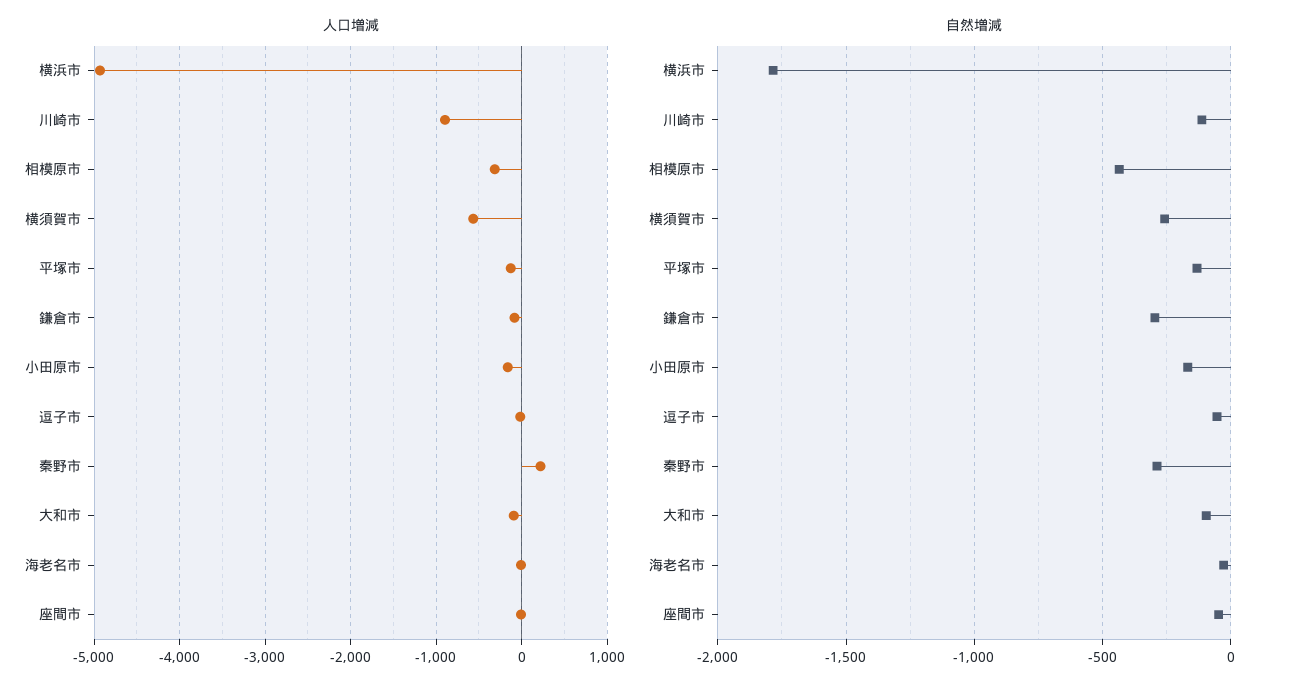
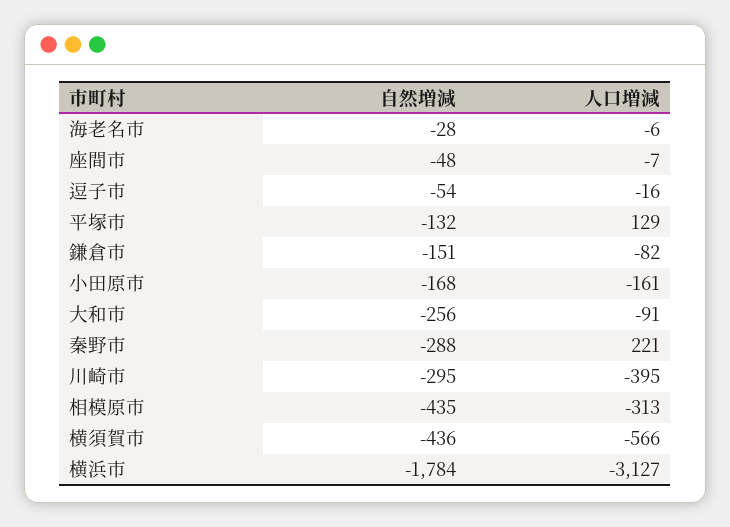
  {
    "人口増減": {
-     "横浜市": -4900,
+     "横浜市": -3127,
-     "川崎市": -900,
+     "川崎市": -395,
      "相模原市": -313,
      "横須賀市": -566,
-     "平塚市": -100,
+     "平塚市": 129,
      "鎌倉市": -82,
      "小田原市": -161,
      "逗子市": -16,
      "秦野市": 221,
      "大和市": -91,
      "海老名市": -6,
      "座間市": -7
    },
    "自然増減": {
      "横浜市": -1784,
-     "川崎市": -100,
+     "川崎市": -295,
      "相模原市": -435,
-     "横須賀市": -250,
+     "横須賀市": -436,
      "平塚市": -132,
-     "鎌倉市": -300,
+     "鎌倉市": -151,
      "小田原市": -168,
      "逗子市": -54,
      "秦野市": -288,
-     "大和市": -100,
+     "大和市": -256,
      "海老名市": -28,
      "座間市": -48
    }
  }

